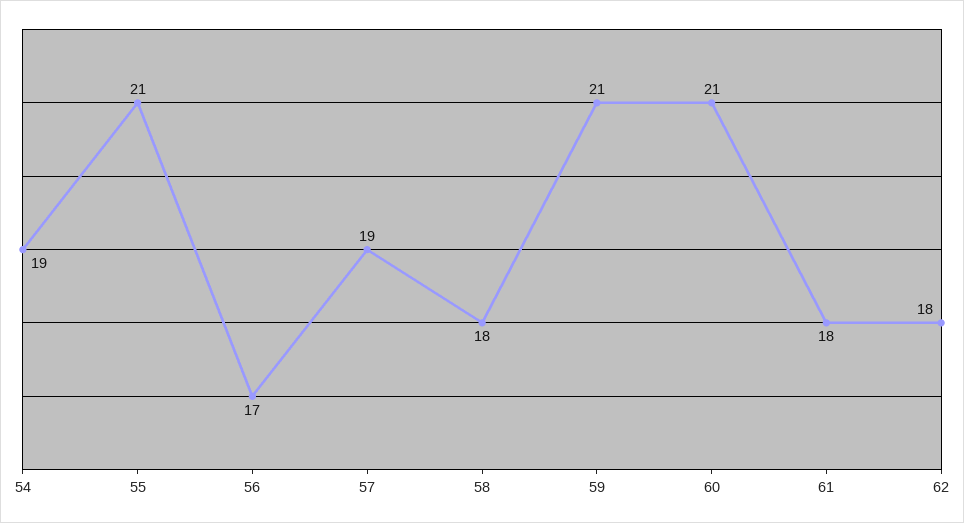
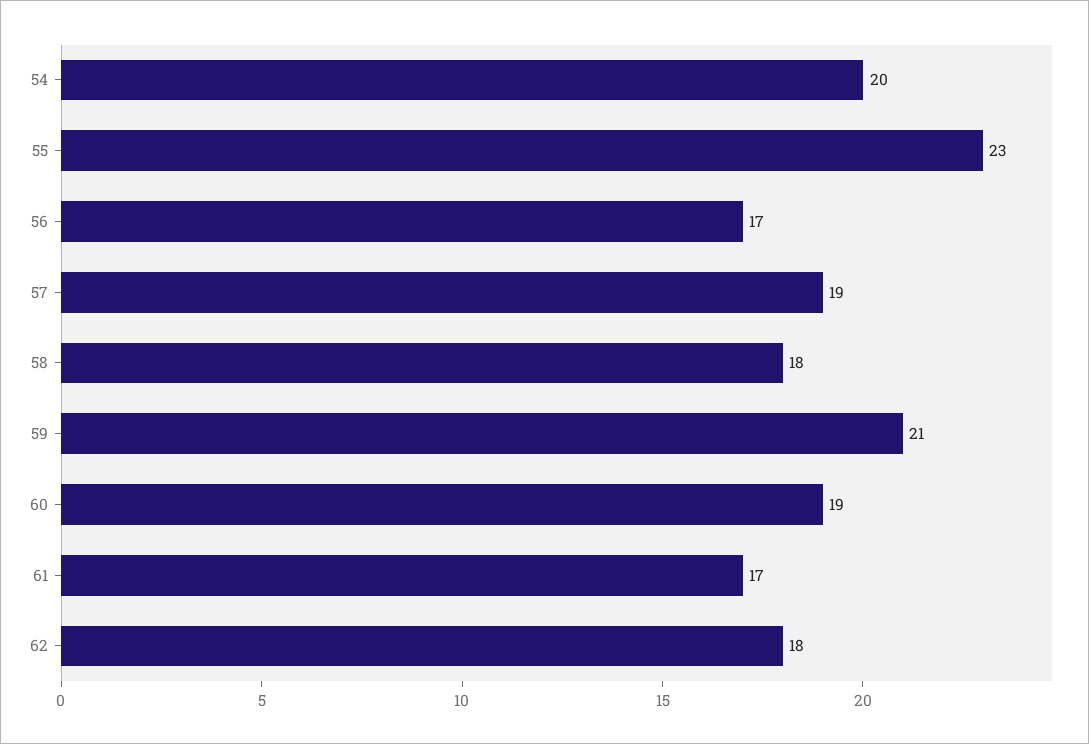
  {
-   "54": 19,
+   "54": 20,
-   "55": 21,
+   "55": 23,
    "56": 17,
    "57": 19,
    "58": 18,
    "59": 21,
-   "60": 21,
+   "60": 19,
-   "61": 18,
+   "61": 17,
    "62": 18
  }

